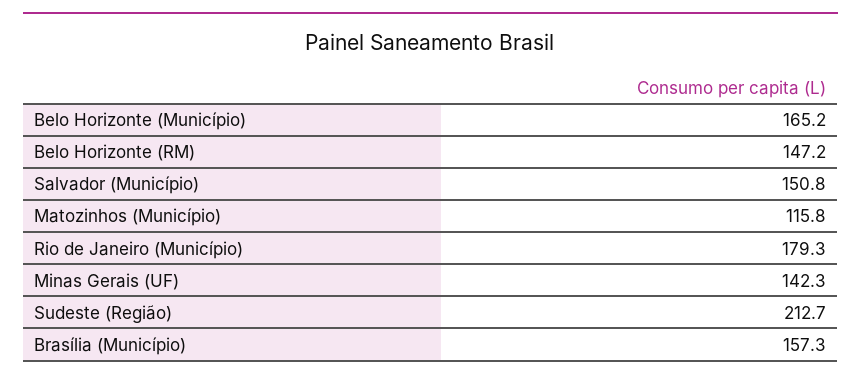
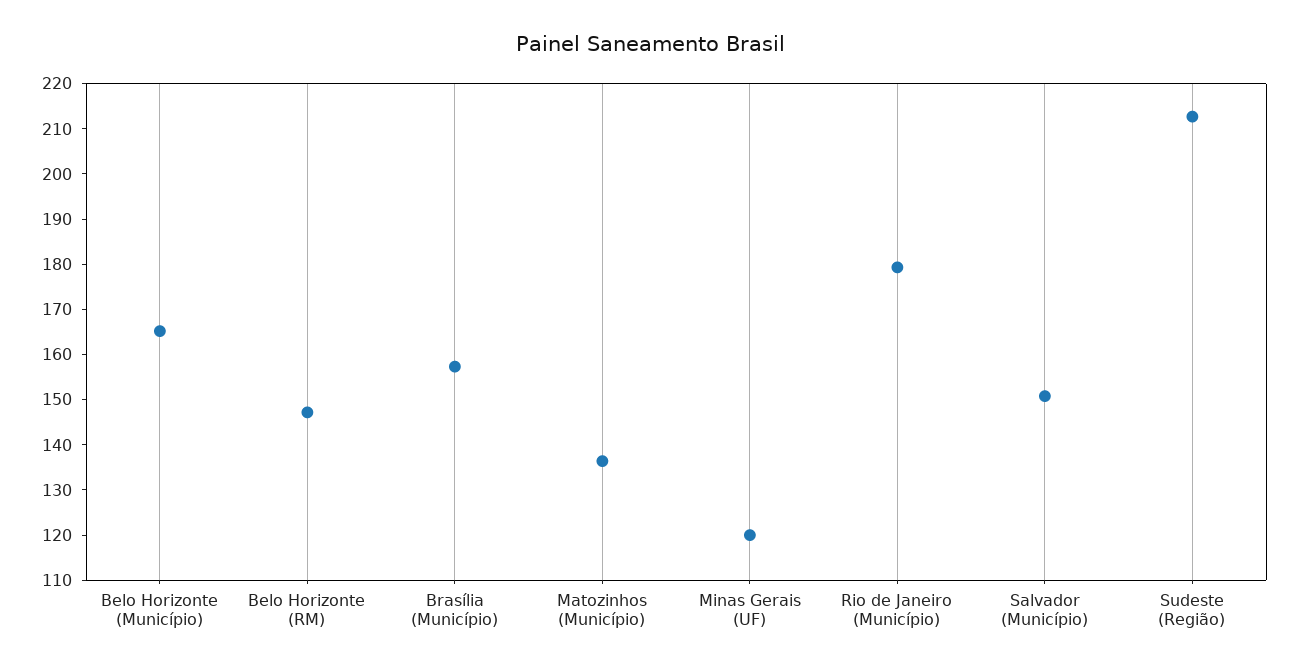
  {
    "Belo Horizonte (Município)": 165.2,
    "Belo Horizonte (RM)": 147.2,
    "Salvador (Município)": 150.8,
-   "Matozinhos (Município)": 115.8,
+   "Matozinhos (Município)": 136,
    "Rio de Janeiro (Município)": 179.3,
-   "Minas Gerais (UF)": 142.3,
+   "Minas Gerais (UF)": 120,
    "Sudeste (Região)": 212.7,
    "Brasília (Município)": 157.3
  }

